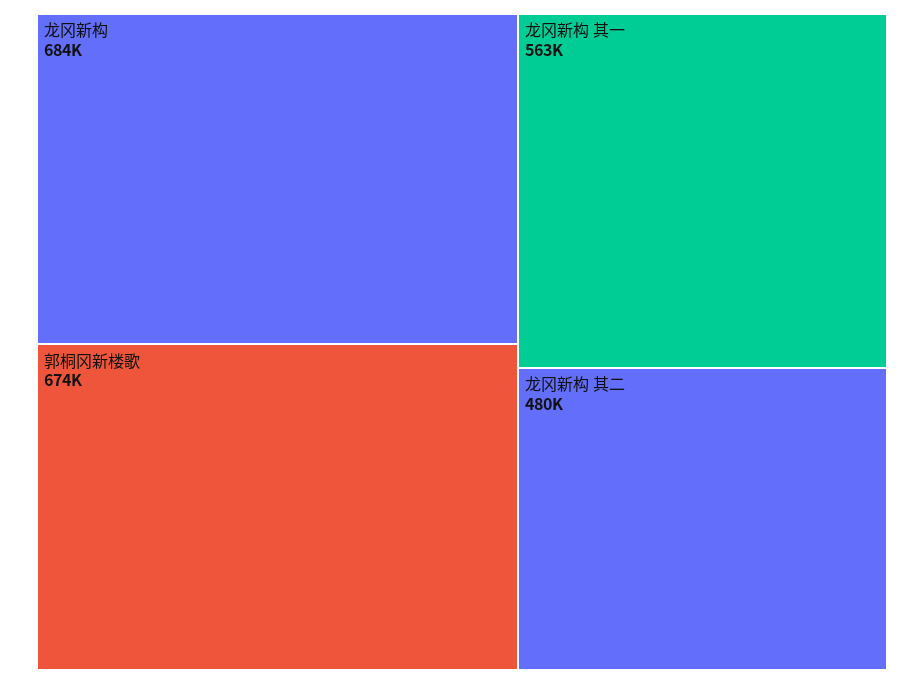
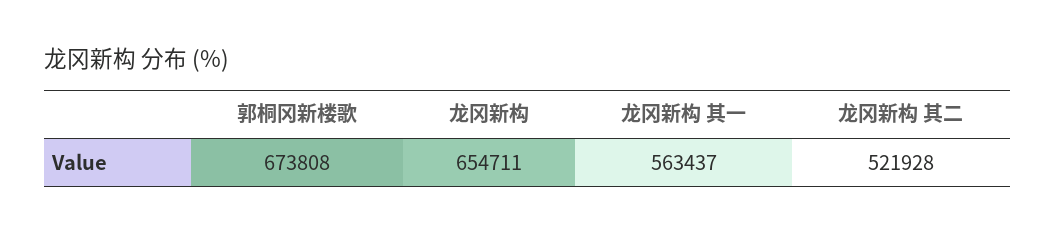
  {
-   "龙冈新构": 684000,
+   "龙冈新构": 654711,
    "郭桐冈新楼歌": 673808,
    "龙冈新构 其一": 563437,
-   "龙冈新构 其二": 480000
+   "龙冈新构 其二": 521928
  }

